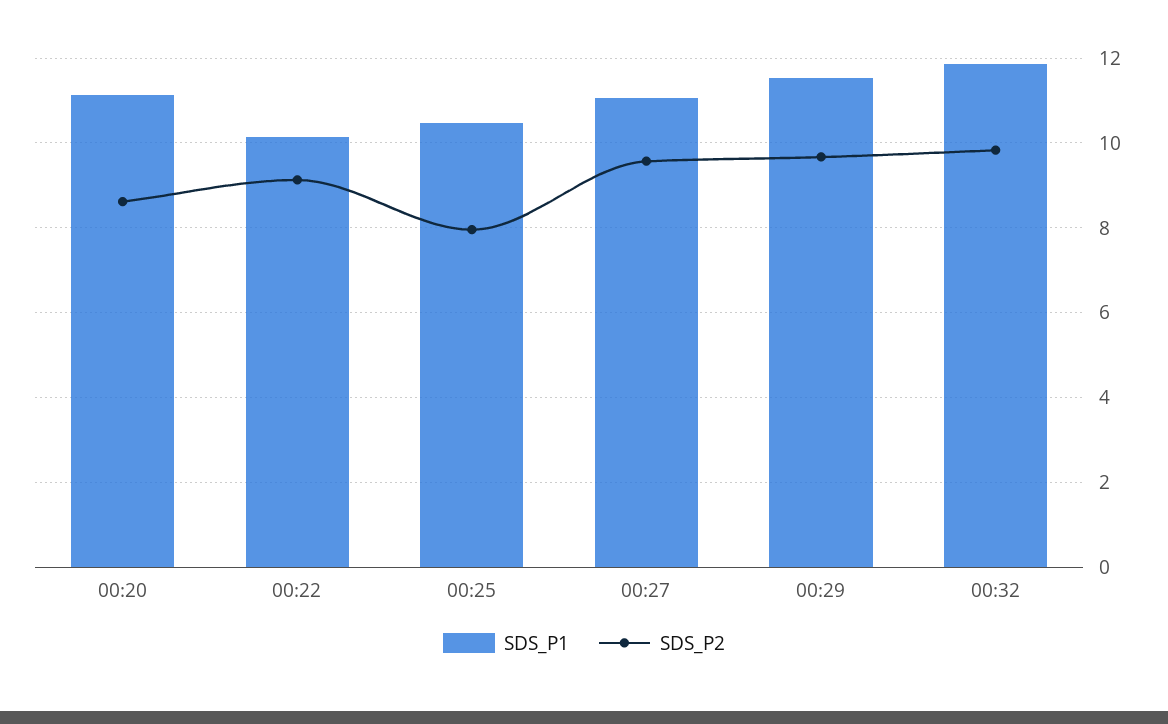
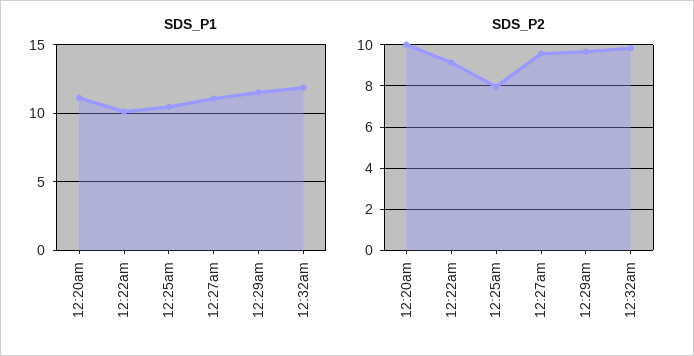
  {
    "SDS_P1": {
      "00:20": 11.2,
      "00:22": 10.2,
      "00:25": 10.4,
      "00:27": 11,
      "00:29": 11.6,
      "00:32": 11.8
    },
    "SDS_P2": {
-     "00:20": 8.6,
+     "00:20": 10,
      "00:22": 9.2,
      "00:25": 8,
      "00:27": 9.6,
      "00:29": 9.6,
      "00:32": 9.8
    }
  }

